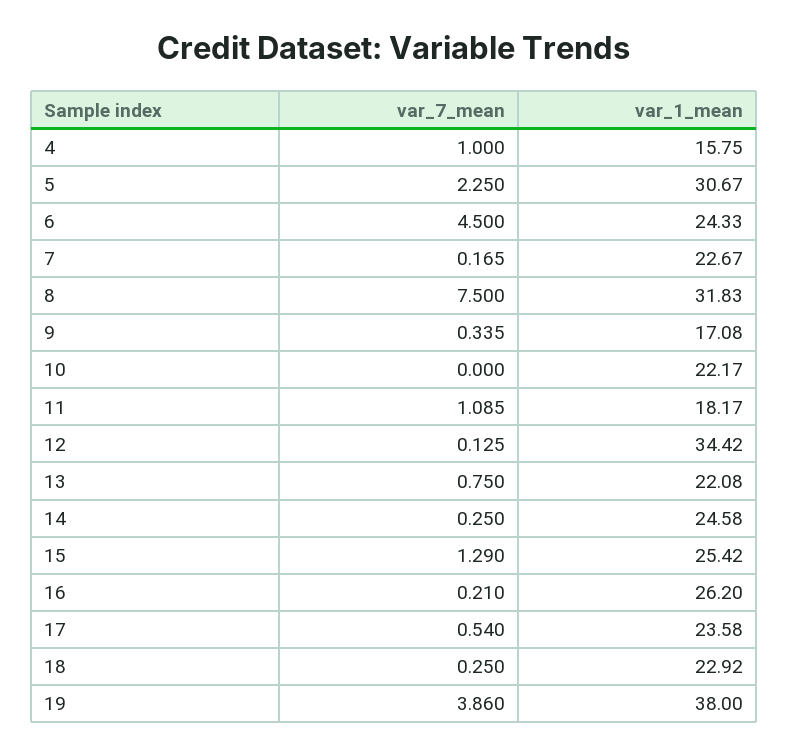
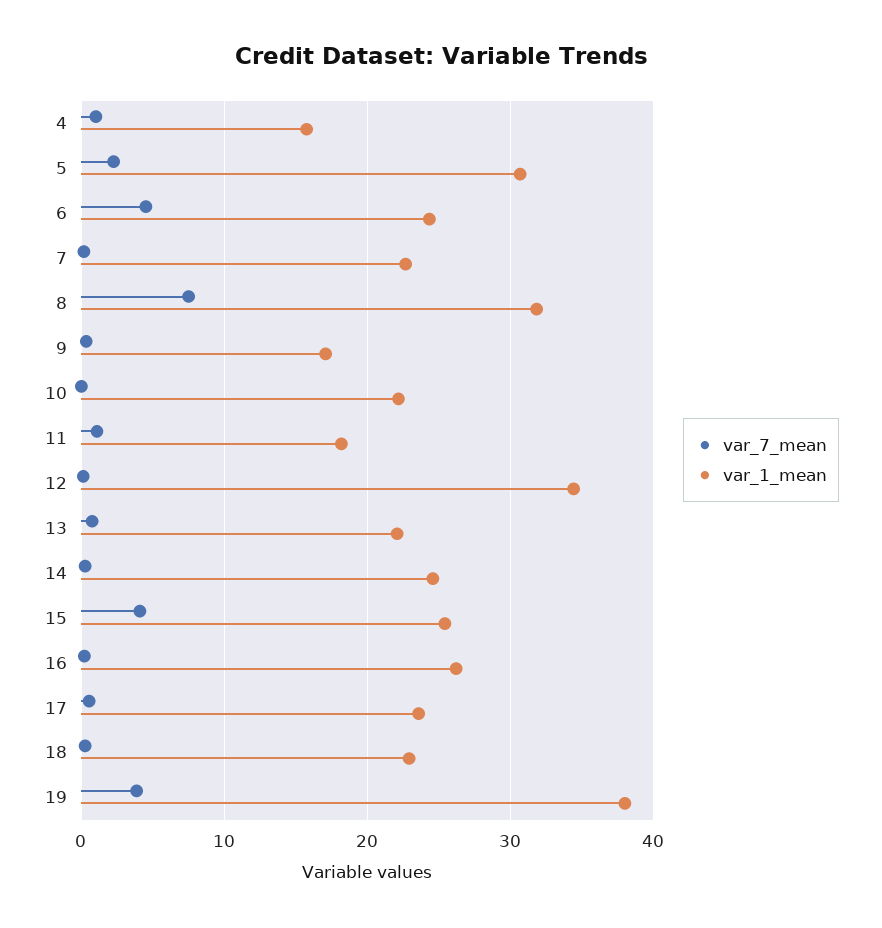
  {
    "var_7_mean": {
      "4": 1,
      "5": 2.25,
      "6": 4.5,
      "7": 0.165,
      "8": 7.5,
      "9": 0.335,
      "10": 0,
      "11": 1.085,
      "12": 0.125,
      "13": 0.75,
      "14": 0.25,
-     "15": 1.29,
+     "15": 4,
      "16": 0.21,
      "17": 0.54,
      "18": 0.25,
      "19": 3.86
    },
    "var_1_mean": {
      "4": 15.75,
      "5": 30.67,
      "6": 24.33,
      "7": 22.67,
      "8": 31.83,
      "9": 17.08,
      "10": 22.17,
      "11": 18.17,
      "12": 34.42,
      "13": 22.08,
      "14": 24.58,
      "15": 25.42,
      "16": 26.2,
      "17": 23.58,
      "18": 22.92,
      "19": 38
    }
  }

